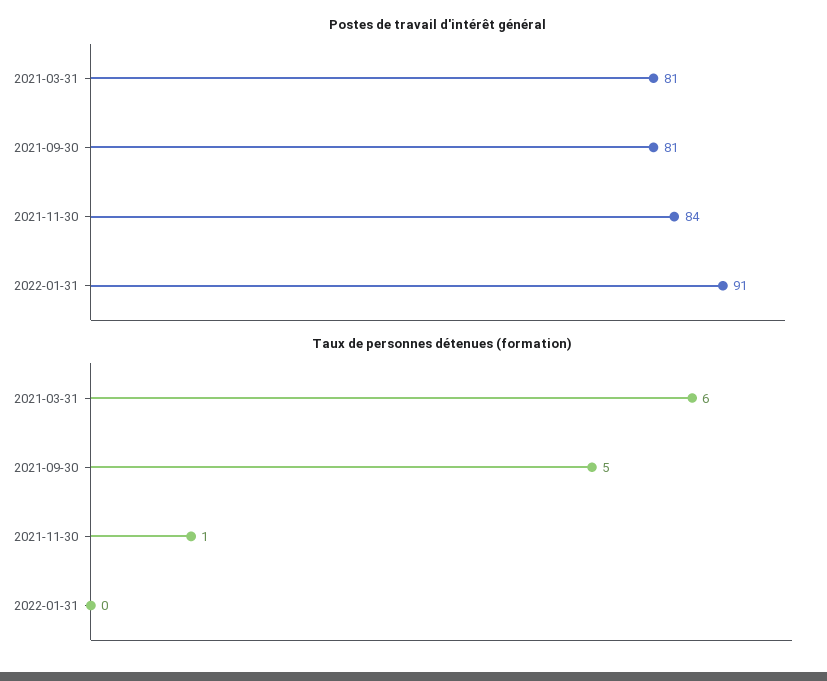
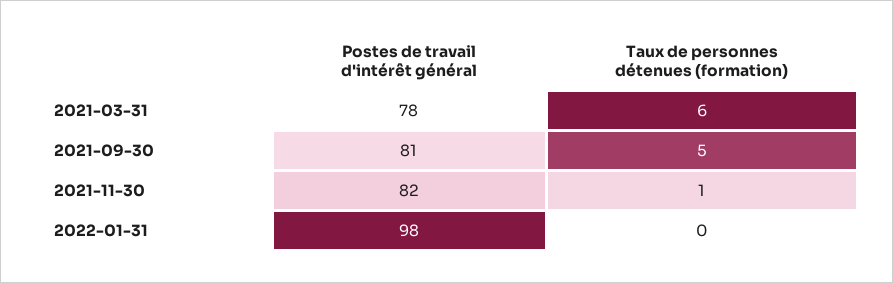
  {
    "Postes de travail d'intérêt général": {
-     "2021-03-31": 81,
+     "2021-03-31": 78,
      "2021-09-30": 81,
-     "2021-11-30": 84,
+     "2021-11-30": 82,
-     "2022-01-31": 91
+     "2022-01-31": 98
    },
    "Taux de personnes détenues (formation)": {
      "2021-03-31": 6,
      "2021-09-30": 5,
      "2021-11-30": 1,
      "2022-01-31": 0
    }
  }

